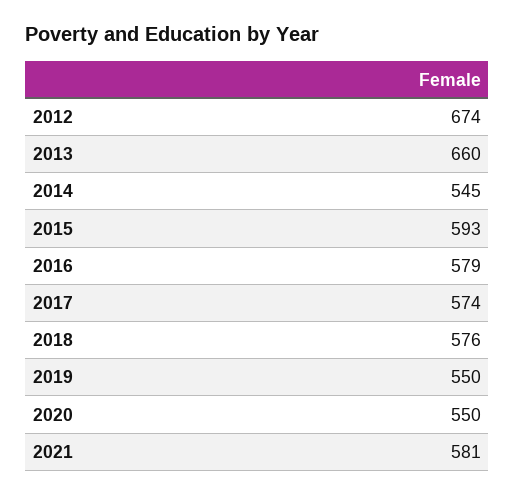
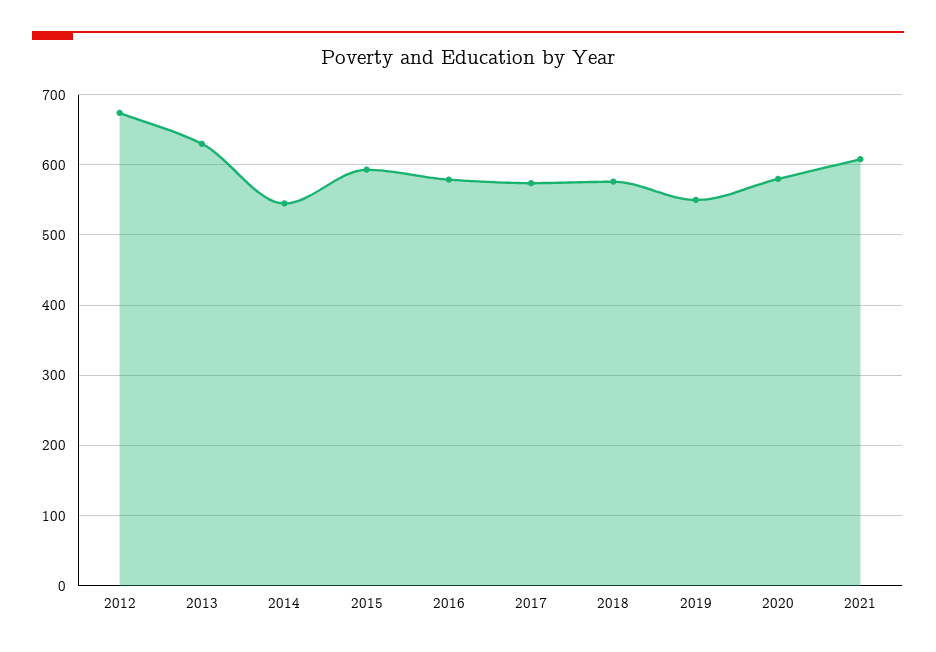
  {
    "2012": 674,
-   "2013": 660,
+   "2013": 630,
    "2014": 545,
    "2015": 593,
    "2016": 579,
    "2017": 574,
    "2018": 576,
    "2019": 550,
-   "2020": 550,
+   "2020": 580,
-   "2021": 581
+   "2021": 610
  }

